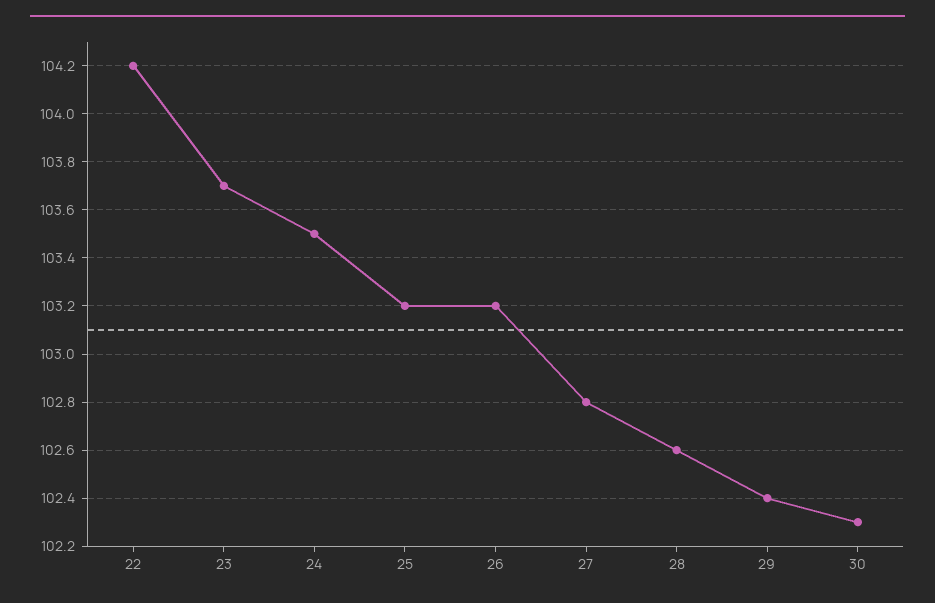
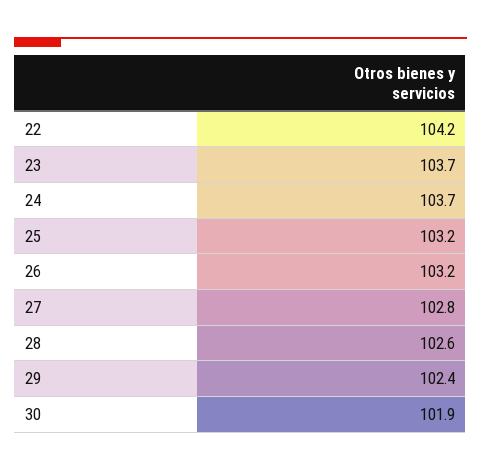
  {
    "22": 104.2,
    "23": 103.7,
-   "24": 103.5,
+   "24": 103.7,
    "25": 103.2,
    "26": 103.2,
    "27": 102.8,
    "28": 102.6,
    "29": 102.4,
-   "30": 102.3
+   "30": 101.9
  }

